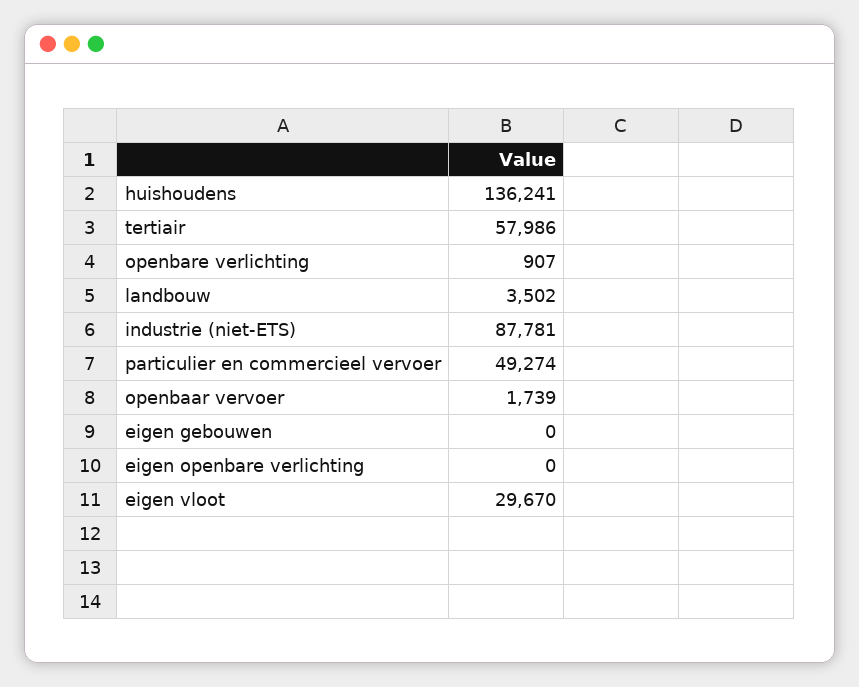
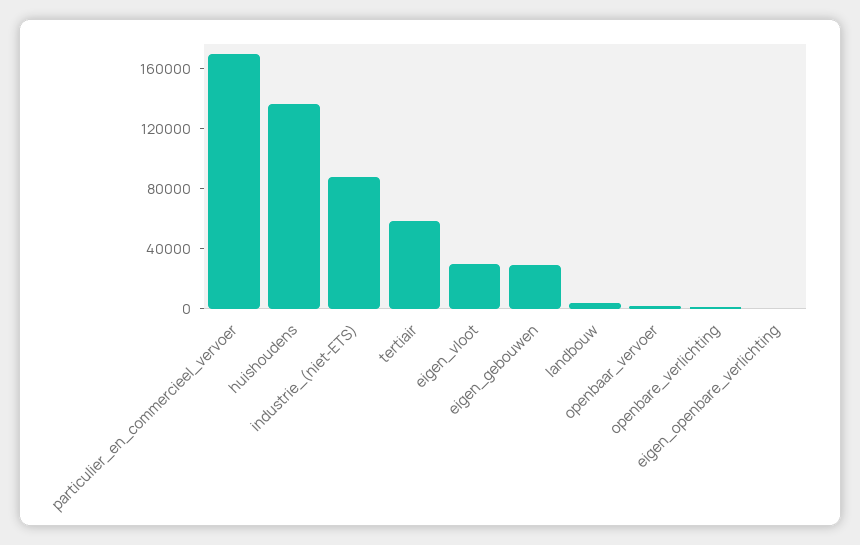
  {
    "huishoudens": 136241,
    "tertiair": 57986,
    "openbare verlichting": 907,
    "landbouw": 3502,
    "industrie (niet-ETS)": 87781,
-   "particulier en commercieel vervoer": 49274,
+   "particulier en commercieel vervoer": 170000,
    "openbaar vervoer": 1739,
-   "eigen gebouwen": 0,
+   "eigen gebouwen": 30000,
    "eigen openbare verlichting": 0,
    "eigen vloot": 29670
  }

